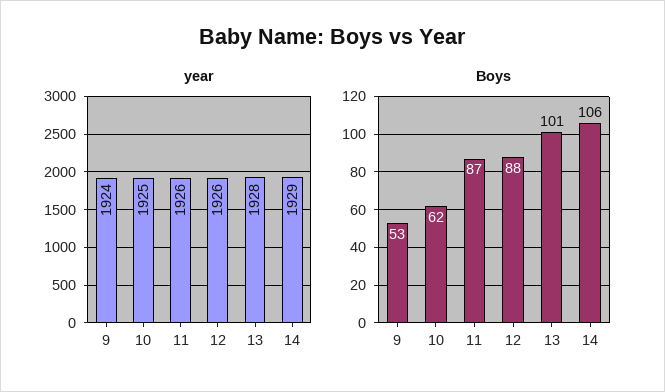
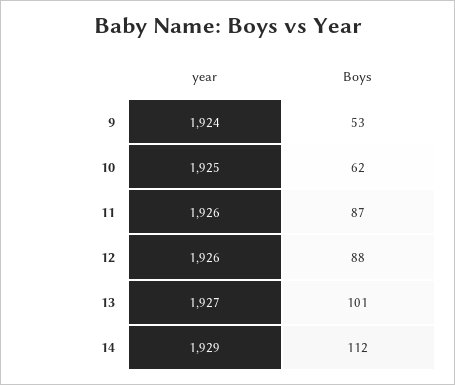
  {
    "year": {
      "9": 1924,
      "10": 1925,
      "11": 1926,
      "12": 1926,
-     "13": 1928,
+     "13": 1927,
      "14": 1929
    },
    "Boys": {
      "9": 53,
      "10": 62,
      "11": 87,
      "12": 88,
      "13": 101,
-     "14": 106
+     "14": 112
    }
  }

